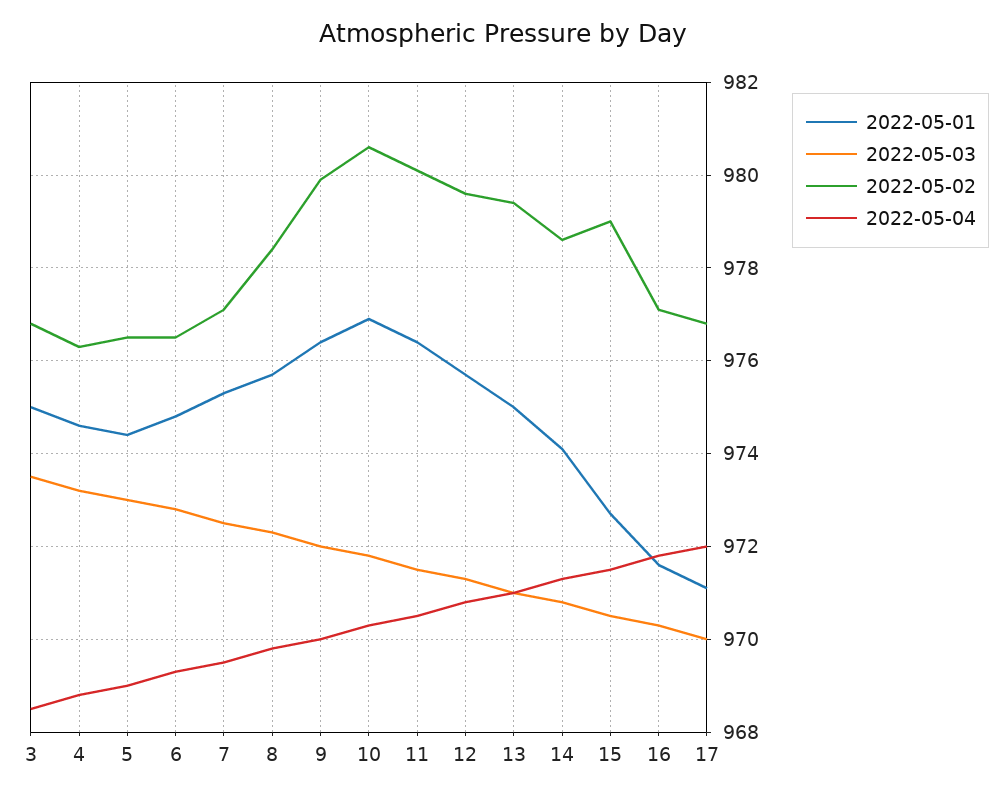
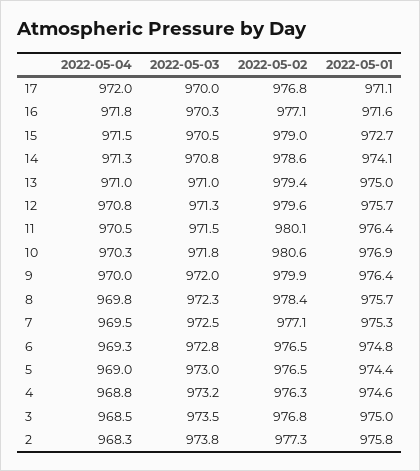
  {
    "2022-05-01": {
      "3": 975,
      "4": 974.6,
      "5": 974.4,
      "6": 974.8,
      "7": 975.3,
      "8": 975.7,
      "9": 976.4,
      "10": 976.9,
      "11": 976.4,
      "12": 975.7,
      "13": 975,
      "14": 974.1,
      "15": 972.7,
      "16": 971.6,
-     "17": 971.1
+     "17": 971.1,
+     "2": 975.8
    },
    "2022-05-03": {
      "3": 973.5,
      "4": 973.2,
      "5": 973,
      "6": 972.8,
      "7": 972.5,
      "8": 972.3,
      "9": 972,
      "10": 971.8,
      "11": 971.5,
      "12": 971.3,
      "13": 971,
      "14": 970.8,
      "15": 970.5,
      "16": 970.3,
-     "17": 970
+     "17": 970,
+     "2": 973.8
    },
    "2022-05-02": {
      "3": 976.8,
      "4": 976.3,
      "5": 976.5,
      "6": 976.5,
      "7": 977.1,
      "8": 978.4,
      "9": 979.9,
      "10": 980.6,
      "11": 980.1,
      "12": 979.6,
      "13": 979.4,
      "14": 978.6,
      "15": 979,
      "16": 977.1,
-     "17": 976.8
+     "17": 976.8,
+     "2": 977.3
    },
    "2022-05-04": {
      "3": 968.5,
      "4": 968.8,
      "5": 969,
      "6": 969.3,
      "7": 969.5,
      "8": 969.8,
      "9": 970,
      "10": 970.3,
      "11": 970.5,
      "12": 970.8,
      "13": 971,
      "14": 971.3,
      "15": 971.5,
      "16": 971.8,
-     "17": 972
+     "17": 972,
+     "2": 968.3
    }
  }

